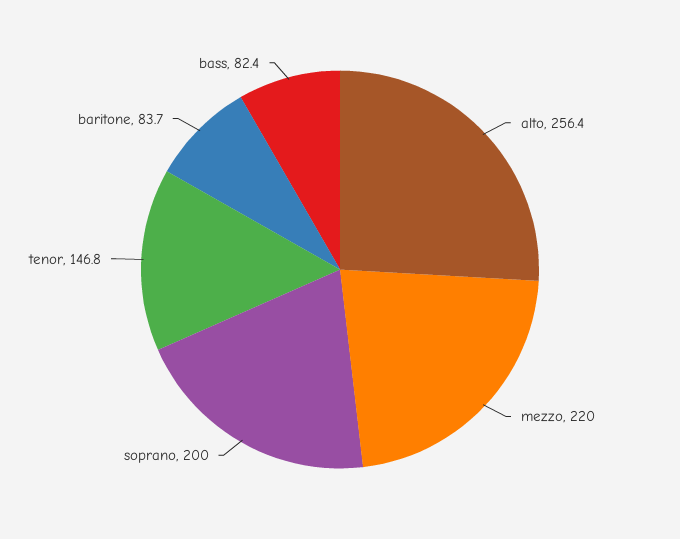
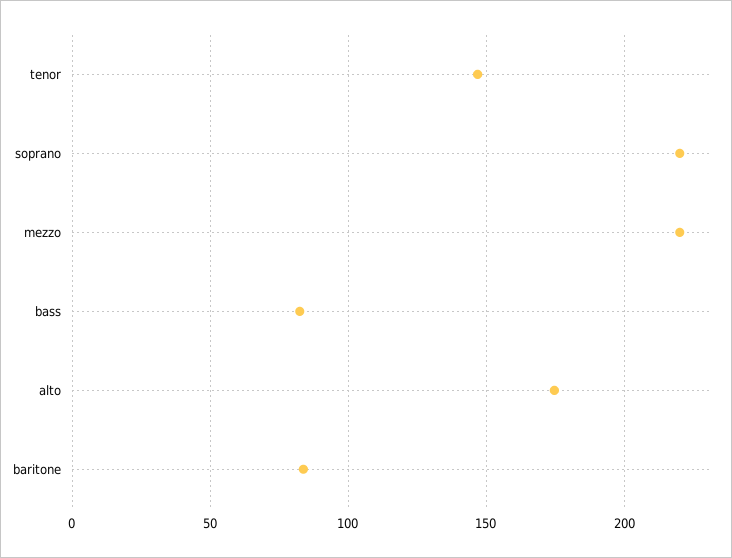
  {
-   "alto": 256.4,
+   "alto": 175,
    "mezzo": 220,
-   "soprano": 200,
+   "soprano": 220,
    "tenor": 146.8,
    "baritone": 83.7,
    "bass": 82.4
  }

